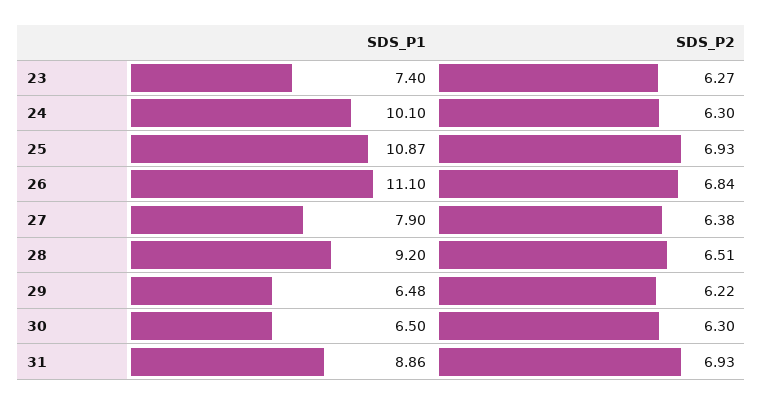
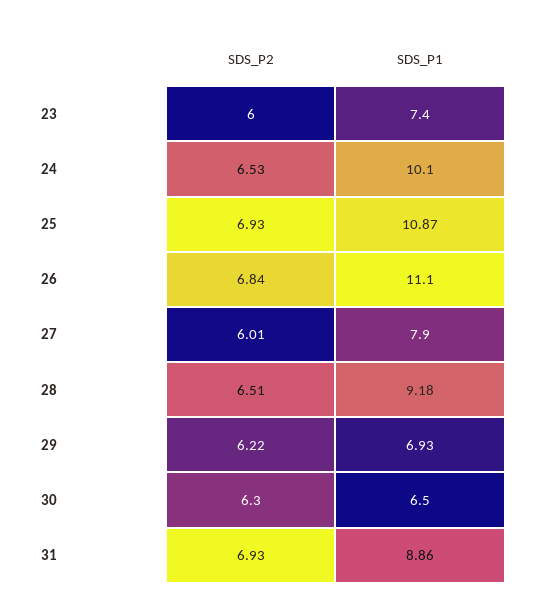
  {
    "SDS_P1": {
      "23": 7.4,
      "24": 10.1,
      "25": 10.87,
      "26": 11.1,
      "27": 7.9,
-     "28": 9.2,
+     "28": 9.18,
-     "29": 6.48,
+     "29": 6.93,
      "30": 6.5,
      "31": 8.86
    },
    "SDS_P2": {
-     "23": 6.27,
+     "23": 6,
-     "24": 6.3,
+     "24": 6.53,
      "25": 6.93,
      "26": 6.84,
-     "27": 6.38,
+     "27": 6.01,
      "28": 6.51,
      "29": 6.22,
      "30": 6.3,
      "31": 6.93
    }
  }

